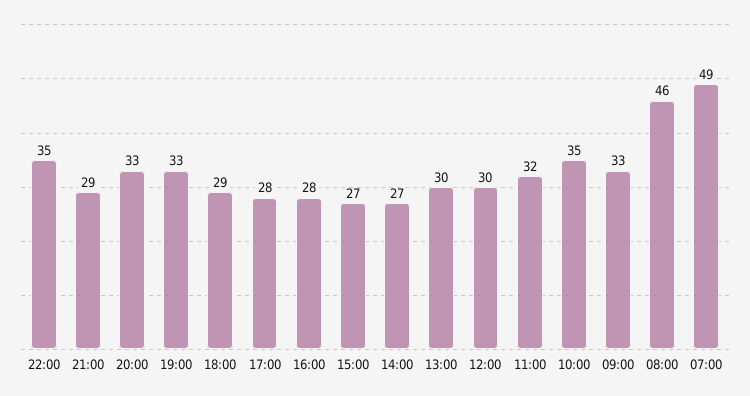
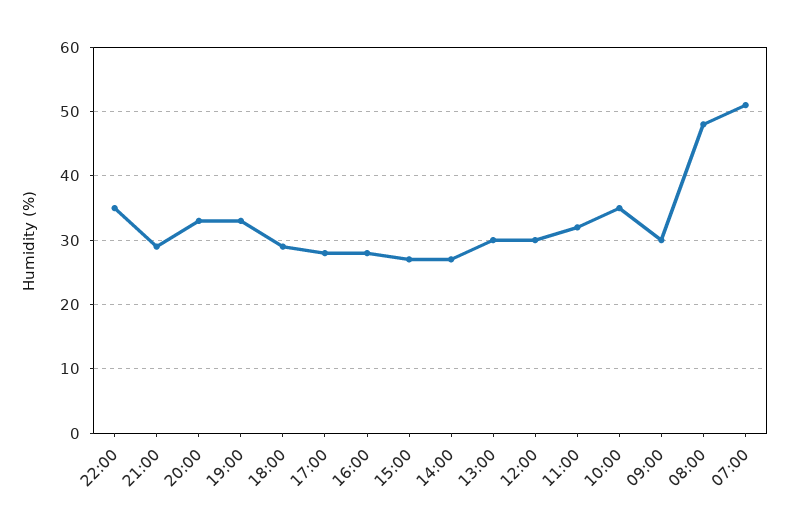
  {
    "22:00": 35,
    "21:00": 29,
    "20:00": 33,
    "19:00": 33,
    "18:00": 29,
    "17:00": 28,
    "16:00": 28,
    "15:00": 27,
    "14:00": 27,
    "13:00": 30,
    "12:00": 30,
    "11:00": 32,
    "10:00": 35,
-   "09:00": 33,
+   "09:00": 30,
-   "08:00": 46,
+   "08:00": 48,
-   "07:00": 49
+   "07:00": 51
  }

